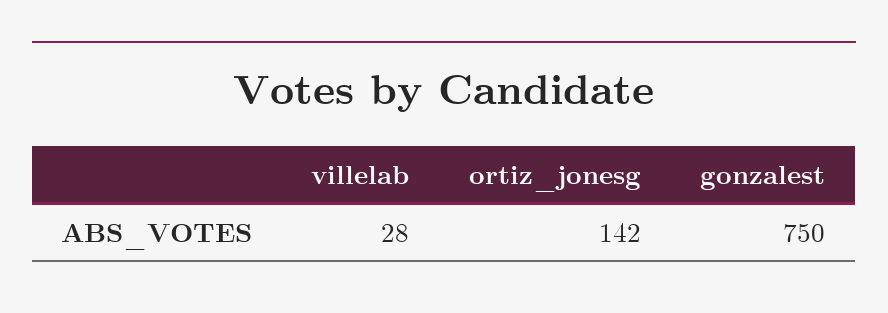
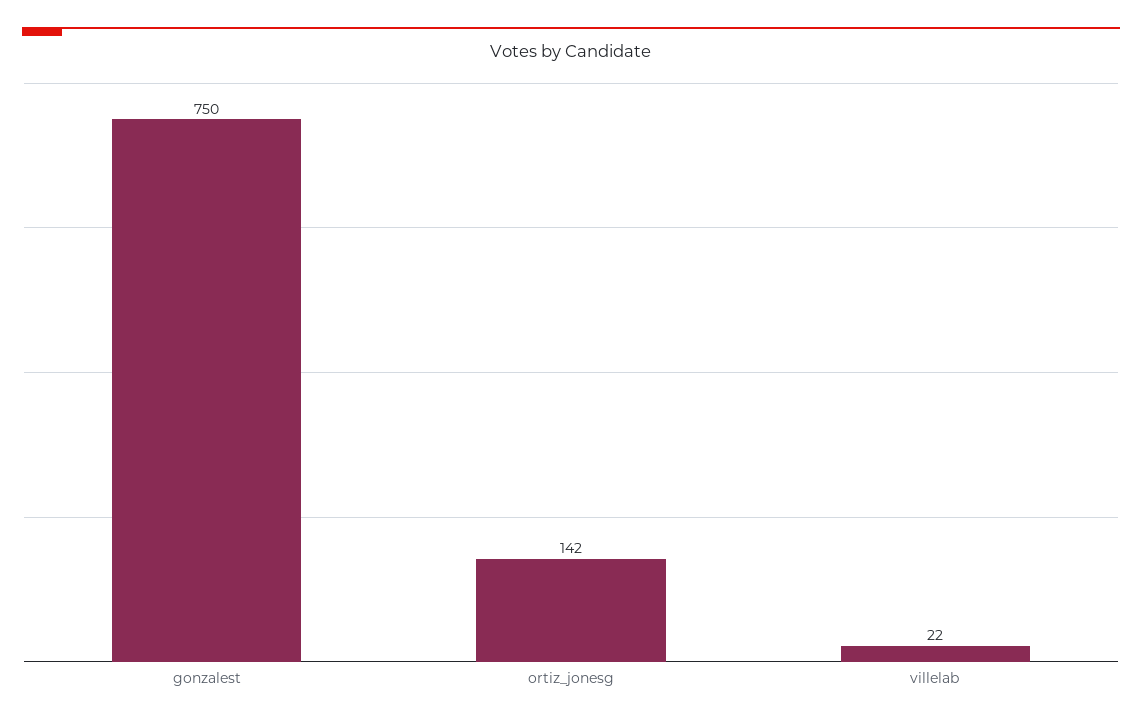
  {
-   "villelab": 28,
+   "villelab": 22,
    "ortiz_jonesg": 142,
    "gonzalest": 750
  }

